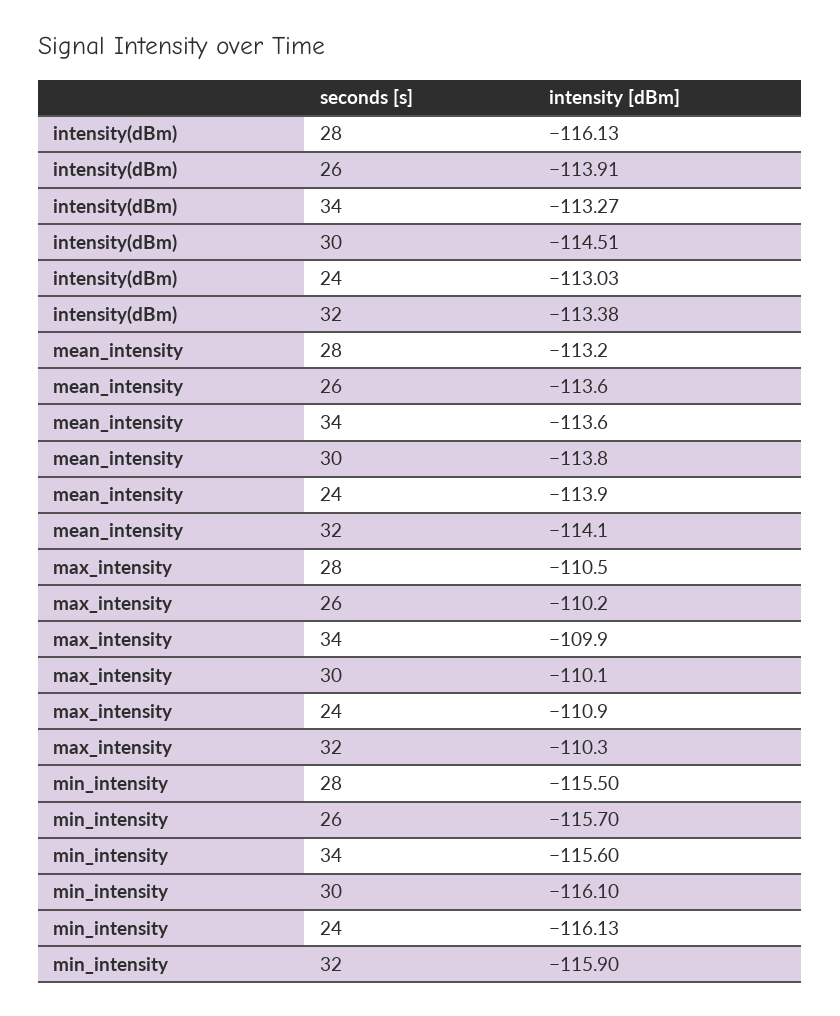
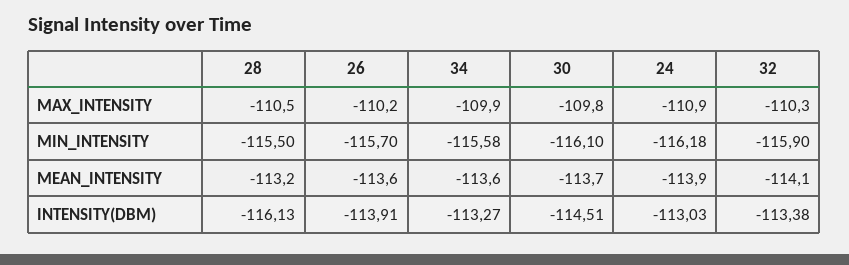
  {
    "intensity(dBm)": {
      "28": -116.13,
      "26": -113.91,
      "34": -113.27,
      "30": -114.51,
      "24": -113.03,
      "32": -113.38
    },
    "mean_intensity": {
      "28": -113.2,
      "26": -113.6,
      "34": -113.6,
-     "30": -113.8,
+     "30": -113.7,
      "24": -113.9,
      "32": -114.1
    },
    "max_intensity": {
      "28": -110.5,
      "26": -110.2,
      "34": -109.9,
-     "30": -110.1,
+     "30": -109.8,
      "24": -110.9,
      "32": -110.3
    },
    "min_intensity": {
      "28": -115.5,
      "26": -115.7,
-     "34": -115.6,
+     "34": -115.58,
      "30": -116.1,
-     "24": -116.13,
+     "24": -116.18,
      "32": -115.9
    }
  }

